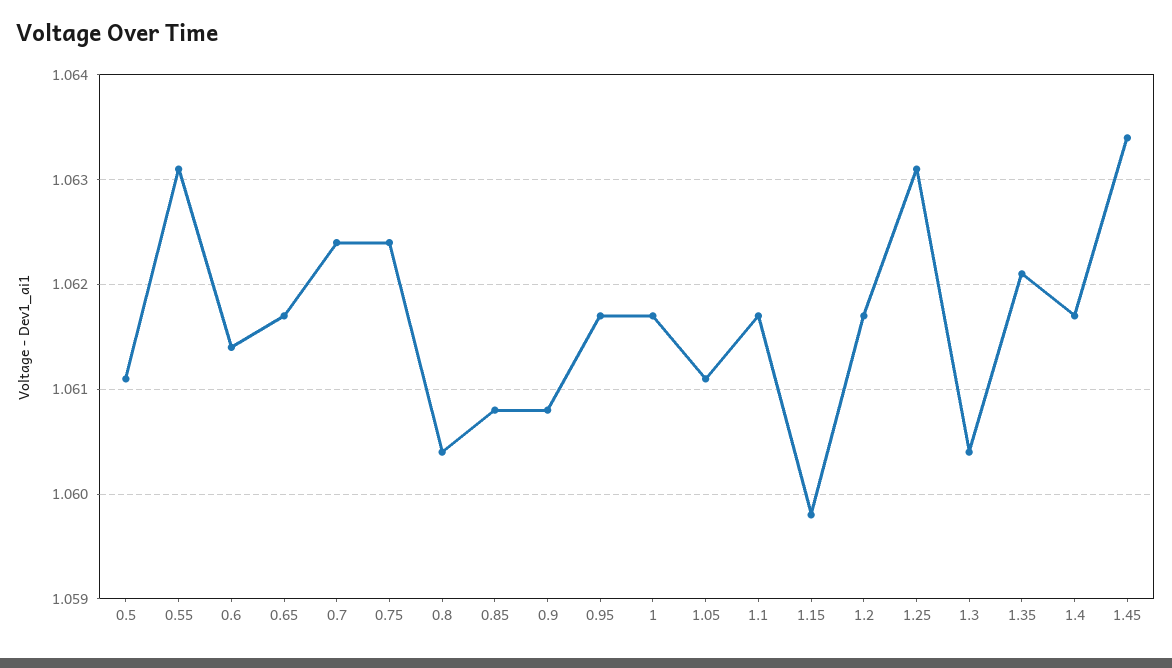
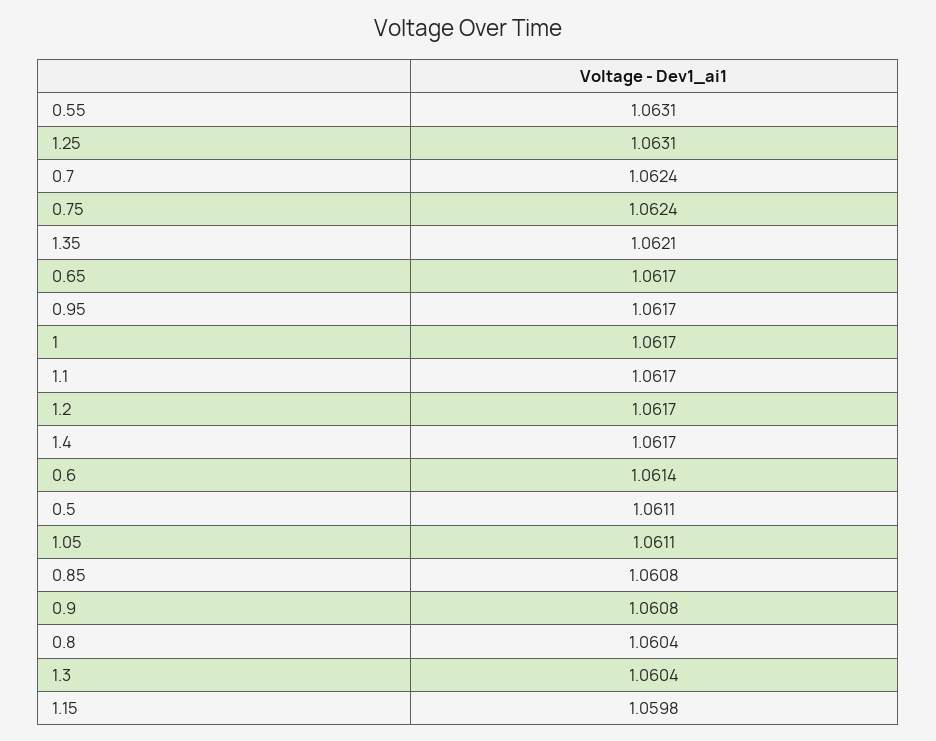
  {
    "0.5": 1.0611,
    "0.55": 1.0631,
    "0.6": 1.0614,
    "0.65": 1.0617,
    "0.7": 1.0624,
    "0.75": 1.0624,
    "0.8": 1.0604,
    "0.85": 1.0608,
    "0.9": 1.0608,
    "0.95": 1.0617,
    "1": 1.0617,
    "1.05": 1.0611,
    "1.1": 1.0617,
    "1.15": 1.0598,
    "1.2": 1.0617,
    "1.25": 1.0631,
    "1.3": 1.0604,
    "1.35": 1.0621,
-   "1.4": 1.0617,
+   "1.4": 1.0617
-   "1.45": 1.0634
  }

